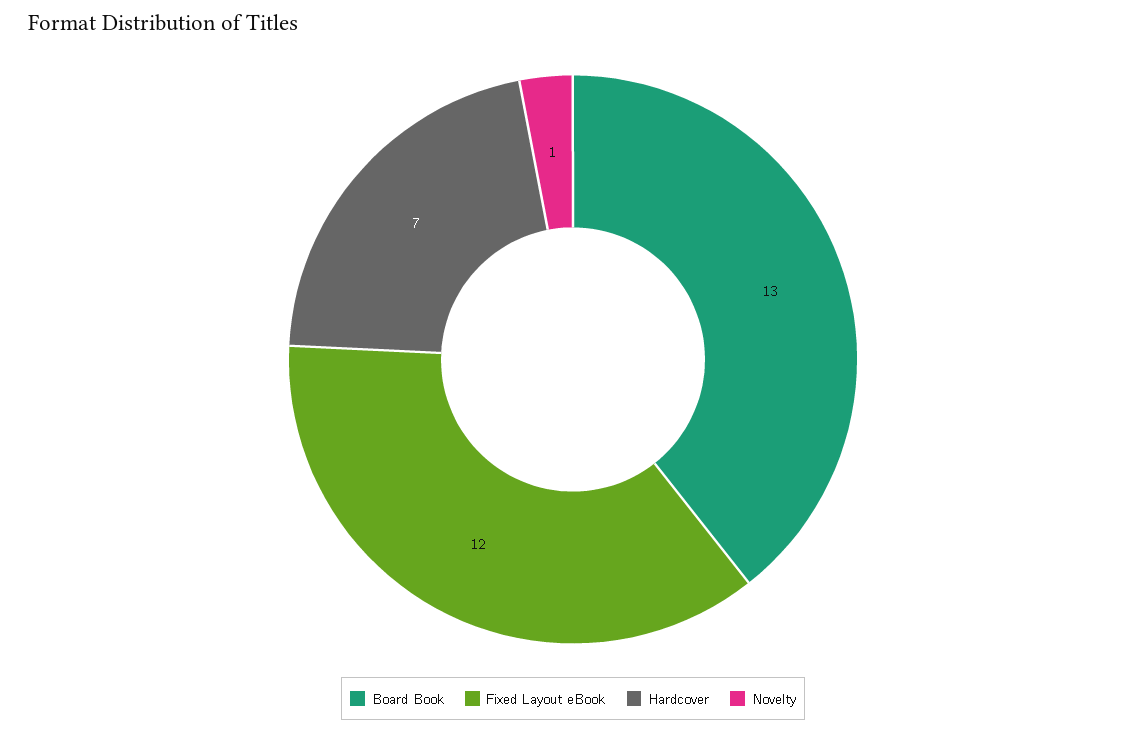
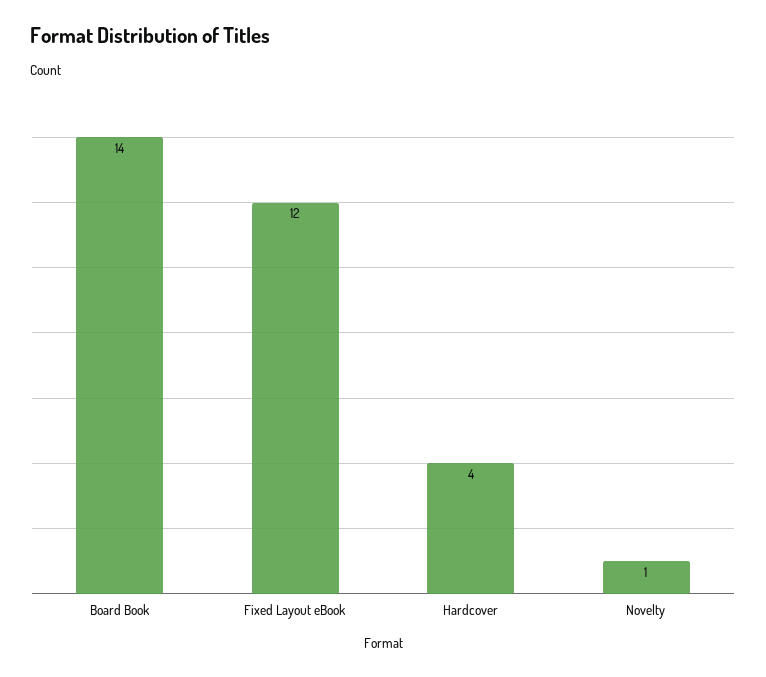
  {
-   "Board Book": 13,
+   "Board Book": 14,
    "Fixed Layout eBook": 12,
-   "Hardcover": 7,
+   "Hardcover": 4,
    "Novelty": 1
  }

